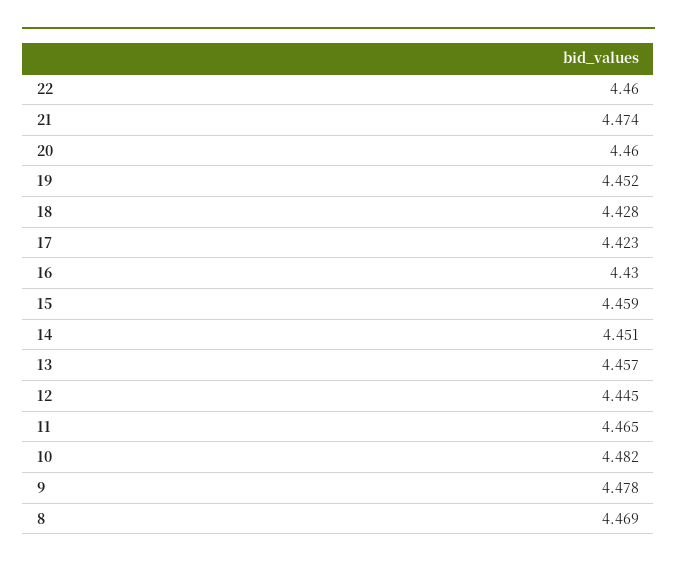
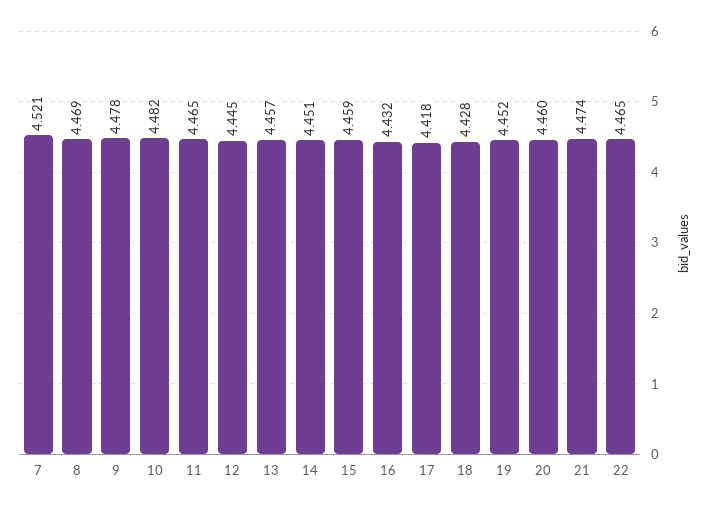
  {
-   "22": 4.46,
+   "22": 4.465,
    "21": 4.474,
    "20": 4.46,
    "19": 4.452,
    "18": 4.428,
-   "17": 4.423,
+   "17": 4.418,
-   "16": 4.43,
+   "16": 4.432,
    "15": 4.459,
    "14": 4.451,
    "13": 4.457,
    "12": 4.445,
    "11": 4.465,
    "10": 4.482,
    "9": 4.478,
-   "8": 4.469
+   "8": 4.469,
+   "7": 4.521
  }

